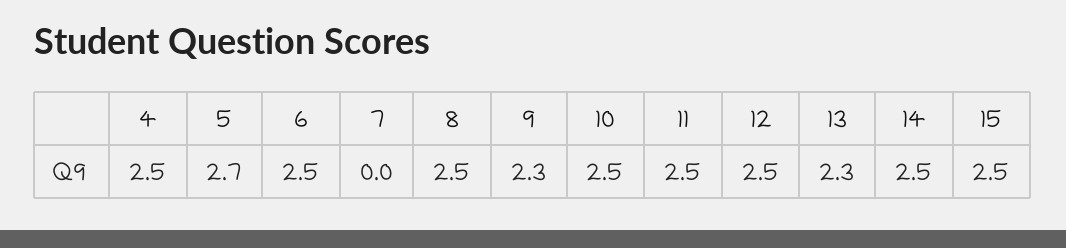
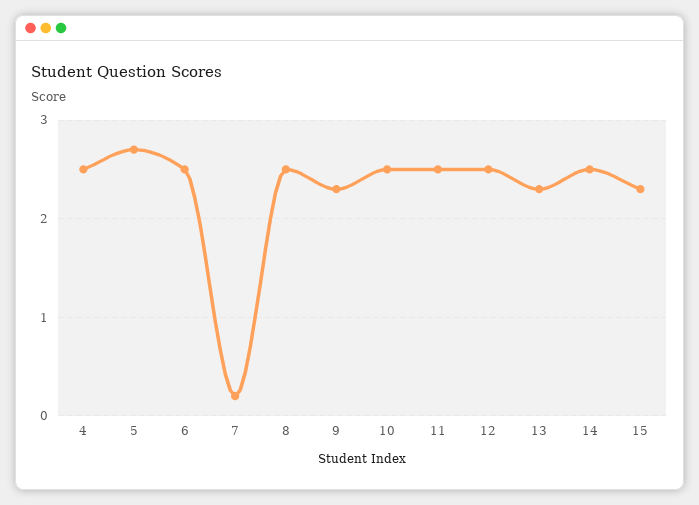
  {
    "4": 2.5,
    "5": 2.7,
    "6": 2.5,
-   "7": 0,
+   "7": 0.2,
    "8": 2.5,
    "9": 2.3,
    "10": 2.5,
    "11": 2.5,
    "12": 2.5,
    "13": 2.3,
    "14": 2.5,
-   "15": 2.5
+   "15": 2.3
  }

